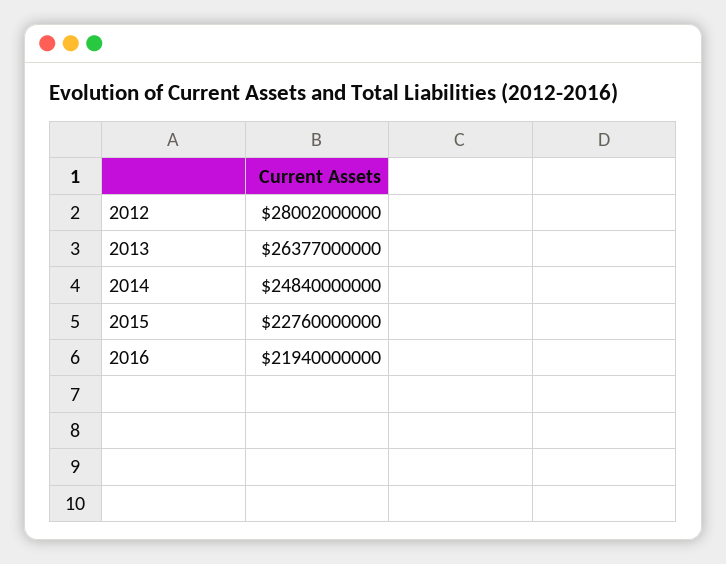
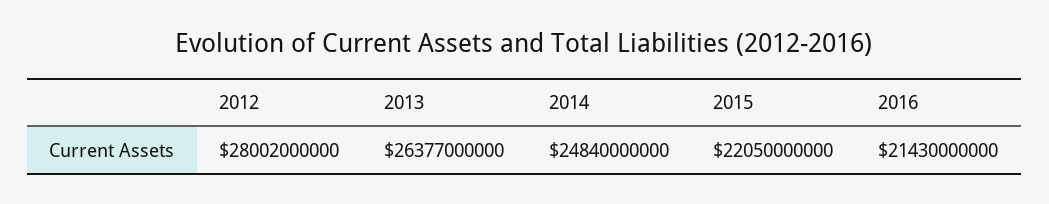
  {
    "2012": 28002000000,
    "2013": 26377000000,
    "2014": 24840000000,
-   "2015": 22760000000,
+   "2015": 22050000000,
-   "2016": 21940000000
+   "2016": 21430000000
  }

